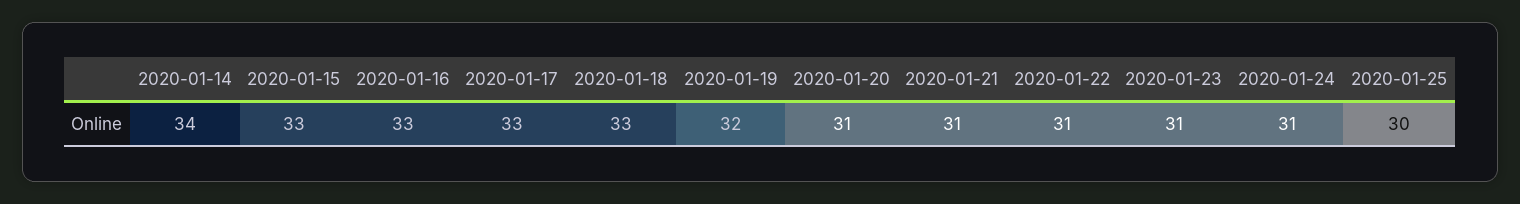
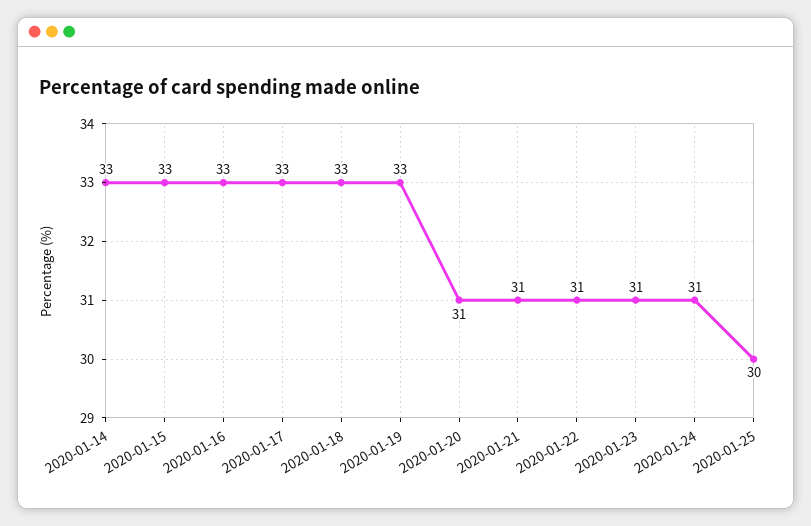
  {
-   "2020-01-14": 34,
+   "2020-01-14": 33,
    "2020-01-15": 33,
    "2020-01-16": 33,
    "2020-01-17": 33,
    "2020-01-18": 33,
-   "2020-01-19": 32,
+   "2020-01-19": 33,
    "2020-01-20": 31,
    "2020-01-21": 31,
    "2020-01-22": 31,
    "2020-01-23": 31,
    "2020-01-24": 31,
    "2020-01-25": 30
  }

